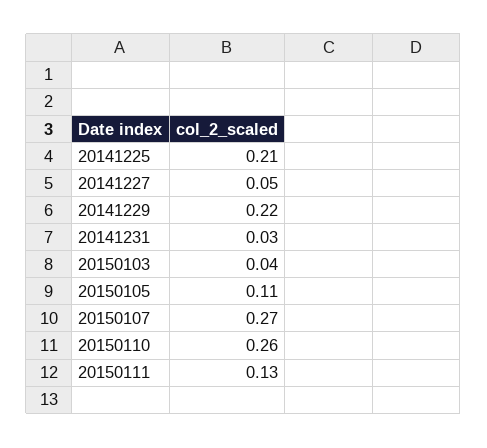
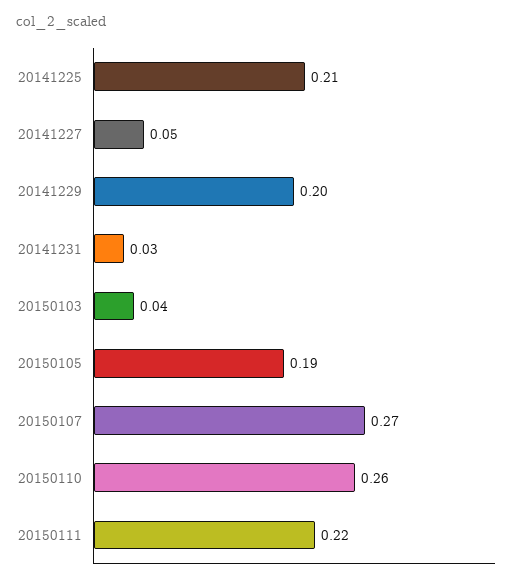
  {
    "20141225": 0.21,
    "20141227": 0.05,
-   "20141229": 0.22,
+   "20141229": 0.2,
    "20141231": 0.03,
    "20150103": 0.04,
-   "20150105": 0.11,
+   "20150105": 0.19,
    "20150107": 0.27,
    "20150110": 0.26,
-   "20150111": 0.13
+   "20150111": 0.22
  }

